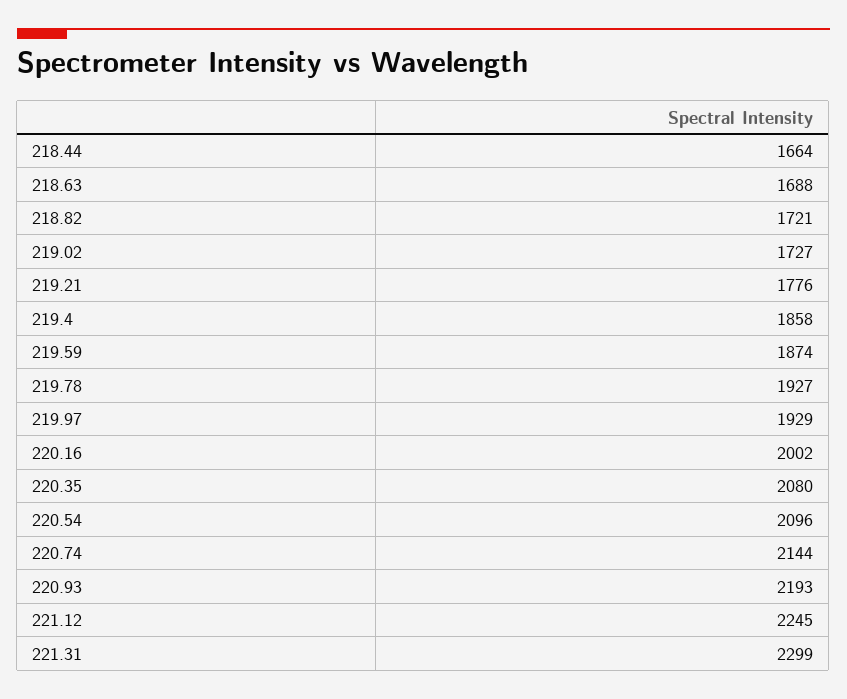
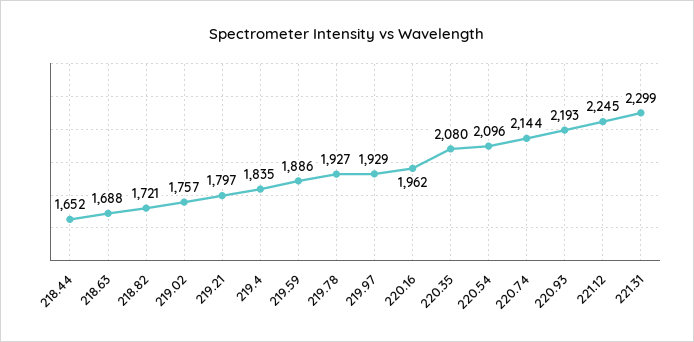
  {
-   "218.44": 1664,
+   "218.44": 1652,
    "218.63": 1688,
    "218.82": 1721,
-   "219.02": 1727,
+   "219.02": 1757,
-   "219.21": 1776,
+   "219.21": 1797,
-   "219.4": 1858,
+   "219.4": 1835,
-   "219.59": 1874,
+   "219.59": 1886,
    "219.78": 1927,
    "219.97": 1929,
-   "220.16": 2002,
+   "220.16": 1962,
    "220.35": 2080,
    "220.54": 2096,
    "220.74": 2144,
    "220.93": 2193,
    "221.12": 2245,
    "221.31": 2299
  }

